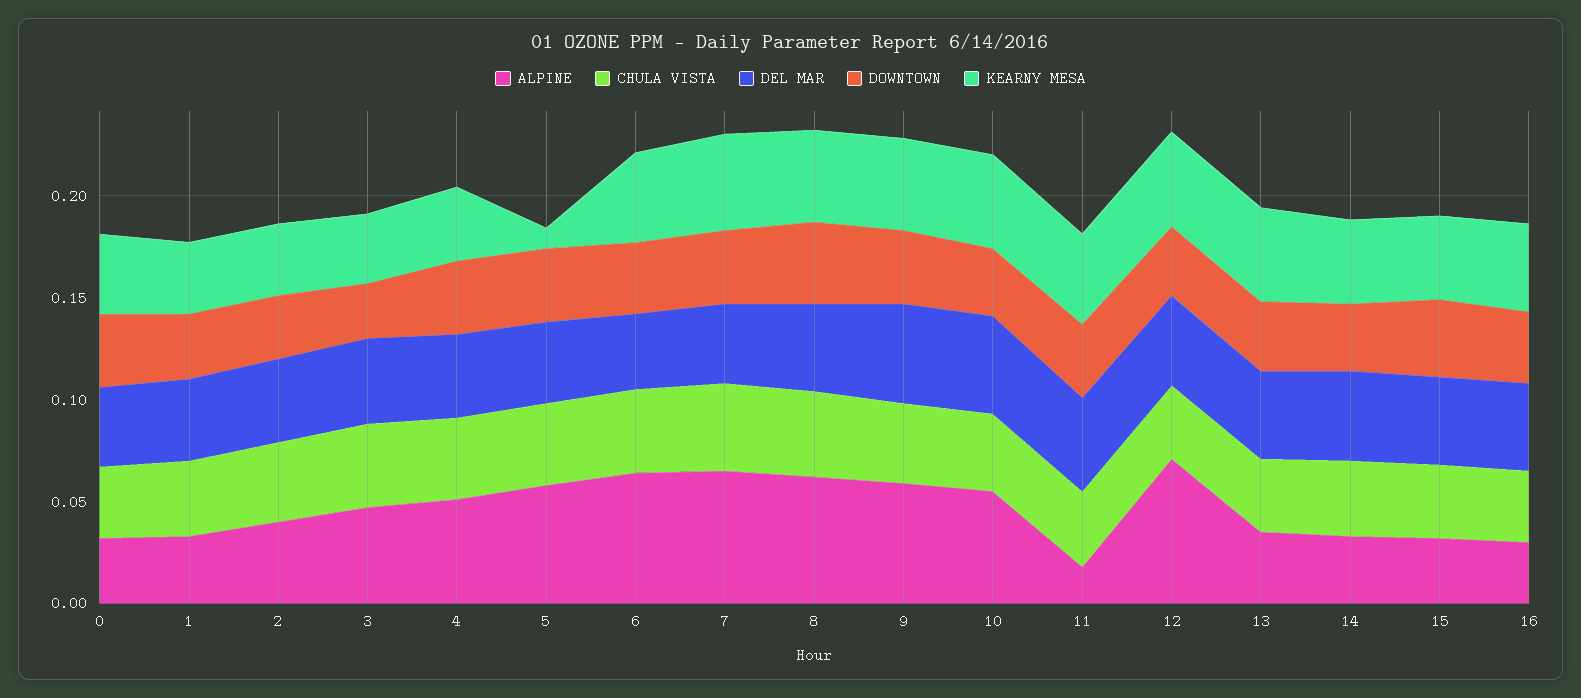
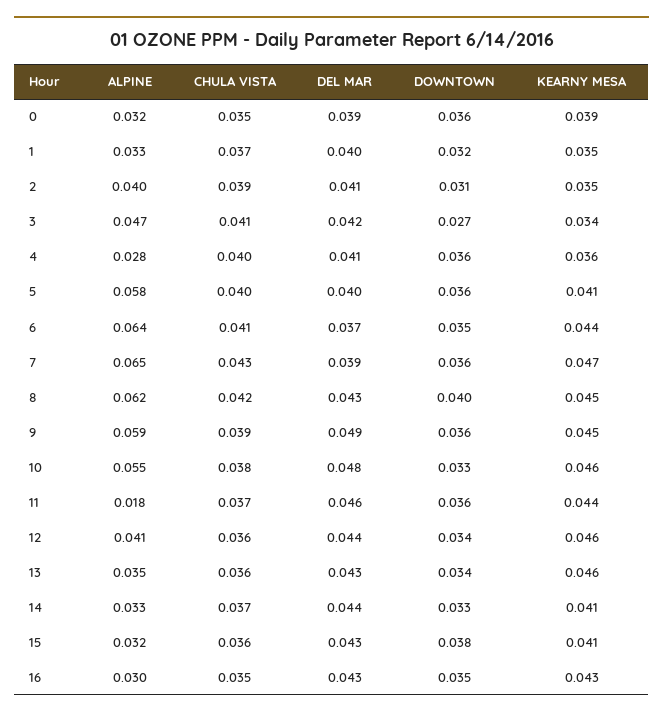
  {
    "ALPINE": {
      "0": 0.032,
      "1": 0.033,
      "2": 0.04,
      "3": 0.047,
-     "4": 0.05,
+     "4": 0.028,
      "5": 0.058,
      "6": 0.064,
      "7": 0.065,
      "8": 0.062,
      "9": 0.059,
      "10": 0.055,
      "11": 0.018,
-     "12": 0.07,
+     "12": 0.041,
      "13": 0.035,
      "14": 0.033,
      "15": 0.032,
      "16": 0.03
    },
    "CHULA VISTA": {
      "0": 0.035,
      "1": 0.037,
      "2": 0.039,
      "3": 0.041,
      "4": 0.04,
      "5": 0.04,
      "6": 0.041,
      "7": 0.043,
      "8": 0.042,
      "9": 0.039,
      "10": 0.038,
      "11": 0.037,
      "12": 0.036,
      "13": 0.036,
      "14": 0.037,
      "15": 0.036,
      "16": 0.035
    },
    "DEL MAR": {
      "0": 0.039,
      "1": 0.04,
      "2": 0.041,
      "3": 0.042,
      "4": 0.041,
      "5": 0.04,
      "6": 0.037,
      "7": 0.039,
      "8": 0.043,
      "9": 0.049,
      "10": 0.048,
      "11": 0.046,
      "12": 0.044,
      "13": 0.043,
      "14": 0.044,
      "15": 0.043,
      "16": 0.043
    },
    "DOWNTOWN": {
      "0": 0.036,
      "1": 0.032,
      "2": 0.031,
      "3": 0.027,
      "4": 0.036,
      "5": 0.036,
      "6": 0.035,
      "7": 0.036,
      "8": 0.04,
      "9": 0.036,
      "10": 0.033,
      "11": 0.036,
      "12": 0.034,
      "13": 0.034,
      "14": 0.033,
      "15": 0.038,
      "16": 0.035
    },
    "KEARNY MESA": {
      "0": 0.039,
      "1": 0.035,
      "2": 0.035,
      "3": 0.034,
      "4": 0.036,
-     "5": 0.01,
+     "5": 0.041,
      "6": 0.044,
      "7": 0.047,
      "8": 0.045,
      "9": 0.045,
      "10": 0.046,
      "11": 0.044,
      "12": 0.046,
      "13": 0.046,
      "14": 0.041,
      "15": 0.041,
      "16": 0.043
    }
  }

